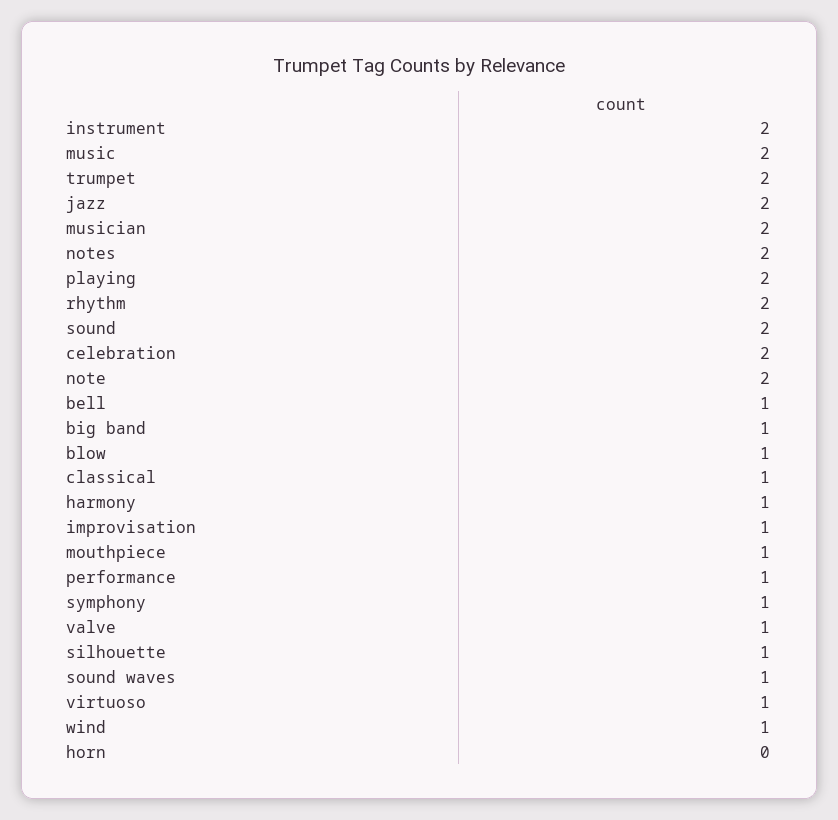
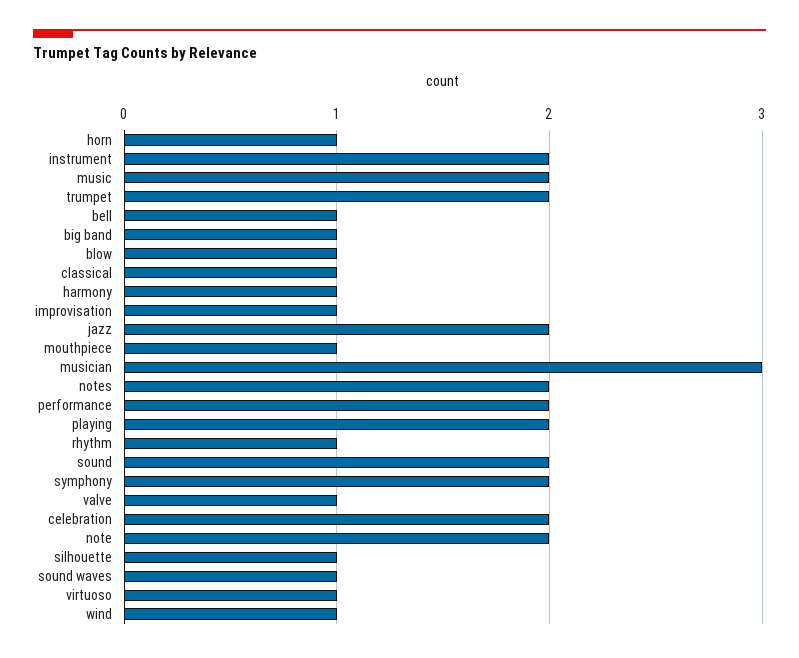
  {
    "instrument": 2,
    "music": 2,
    "trumpet": 2,
    "jazz": 2,
-   "musician": 2,
+   "musician": 3,
    "notes": 2,
    "playing": 2,
-   "rhythm": 2,
+   "rhythm": 1,
    "sound": 2,
    "celebration": 2,
    "note": 2,
    "bell": 1,
    "big band": 1,
    "blow": 1,
    "classical": 1,
    "harmony": 1,
    "improvisation": 1,
    "mouthpiece": 1,
-   "performance": 1,
+   "performance": 2,
-   "symphony": 1,
+   "symphony": 2,
    "valve": 1,
    "silhouette": 1,
    "sound waves": 1,
    "virtuoso": 1,
    "wind": 1,
-   "horn": 0
+   "horn": 1
  }

